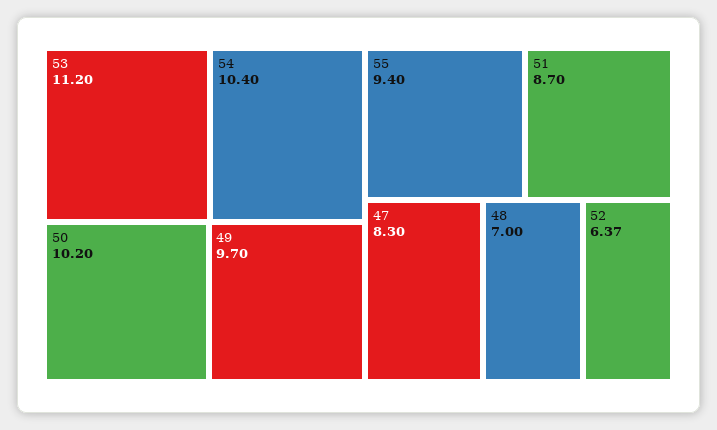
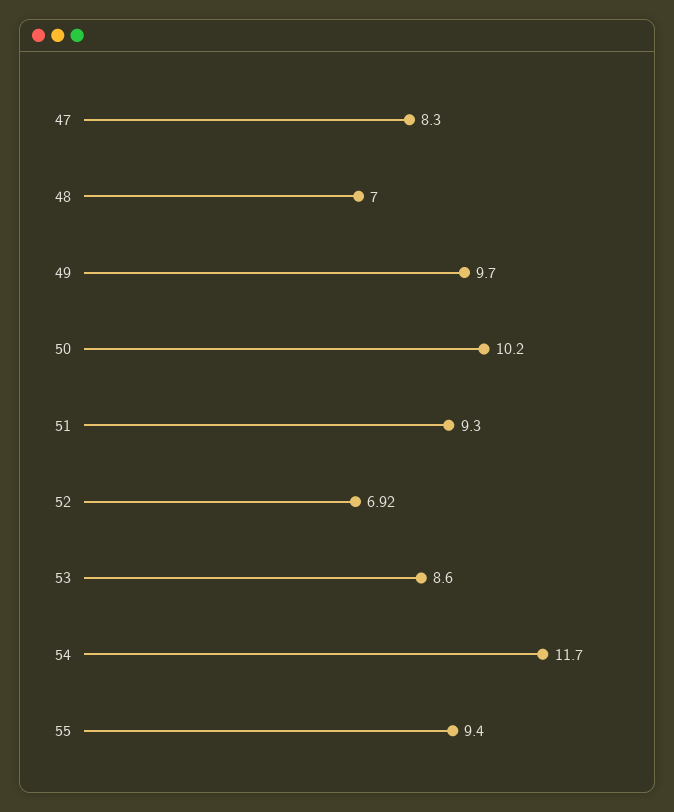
  {
-   "53": 11.2,
+   "53": 8.6,
-   "54": 10.4,
+   "54": 11.7,
    "50": 10.2,
    "49": 9.7,
    "55": 9.4,
-   "51": 8.7,
+   "51": 9.3,
    "47": 8.3,
    "48": 7,
-   "52": 6.37
+   "52": 6.92
  }

